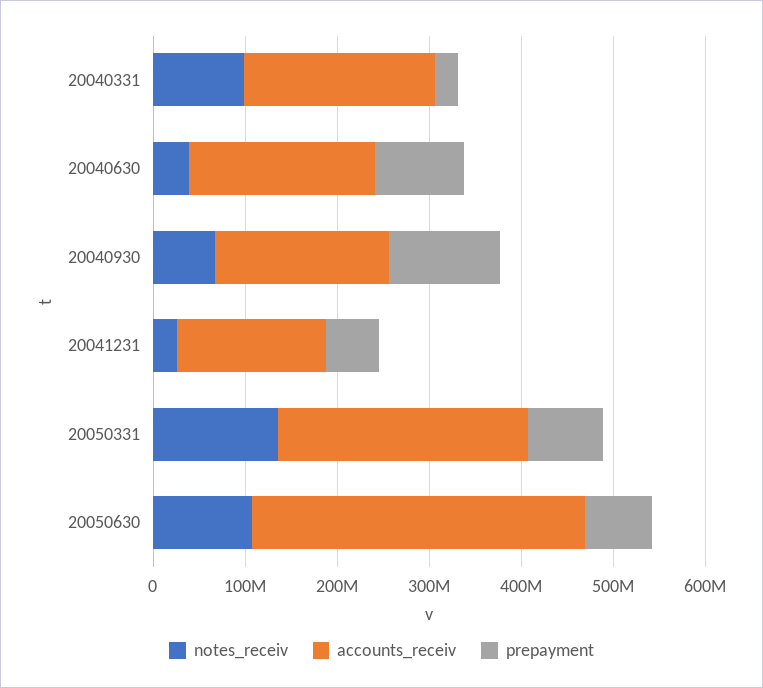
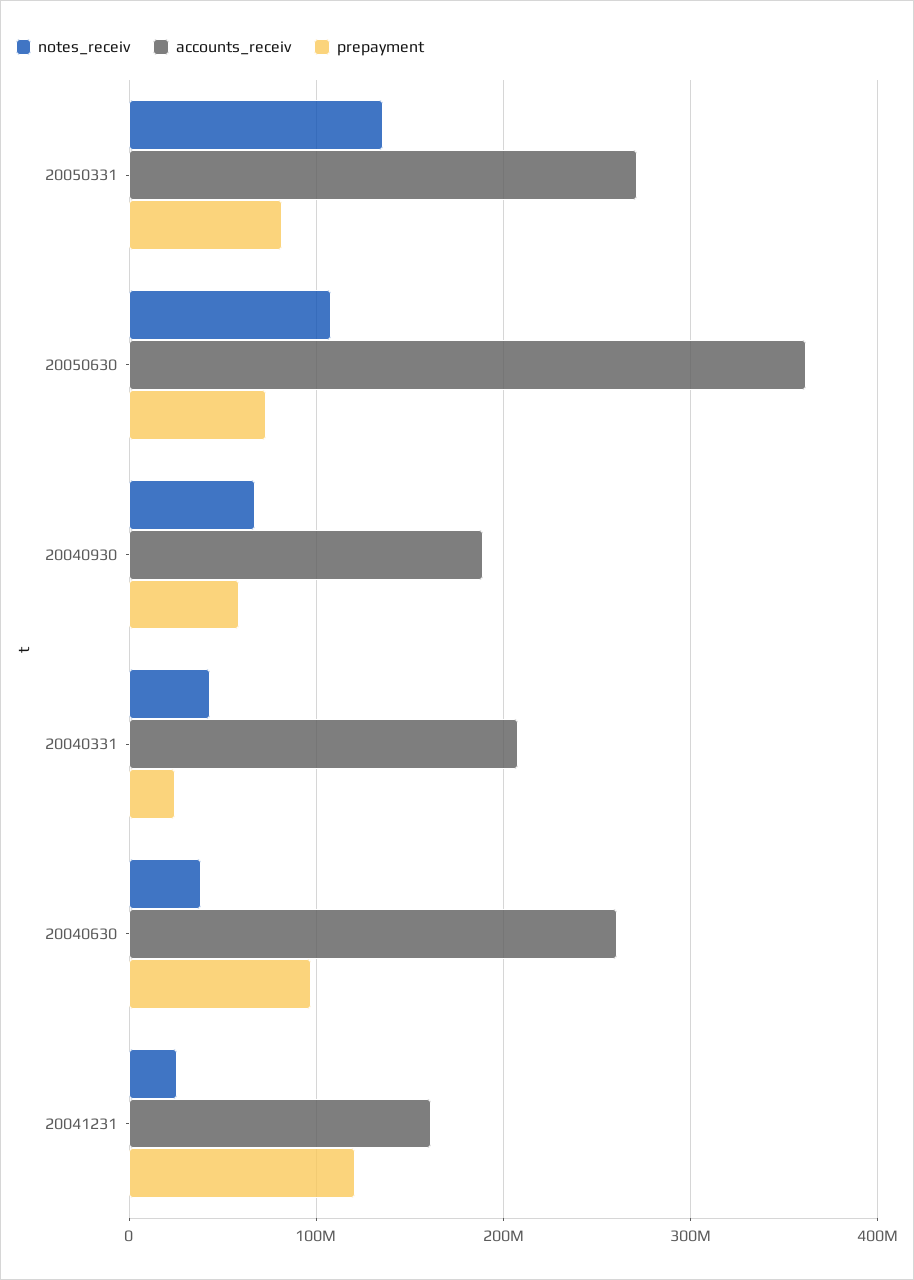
  {
    "notes_receiv": {
-     "20040331": 100000000,
+     "20040331": 40000000,
      "20040630": 40000000,
      "20040930": 70000000,
      "20041231": 30000000,
      "20050331": 140000000,
      "20050630": 110000000
    },
    "accounts_receiv": {
      "20040331": 210000000,
-     "20040630": 200000000,
+     "20040630": 260000000,
      "20040930": 190000000,
      "20041231": 160000000,
      "20050331": 270000000,
      "20050630": 360000000
    },
    "prepayment": {
      "20040331": 20000000,
      "20040630": 100000000,
-     "20040930": 120000000,
+     "20040930": 60000000,
-     "20041231": 60000000,
+     "20041231": 120000000,
      "20050331": 80000000,
      "20050630": 70000000
    }
  }

